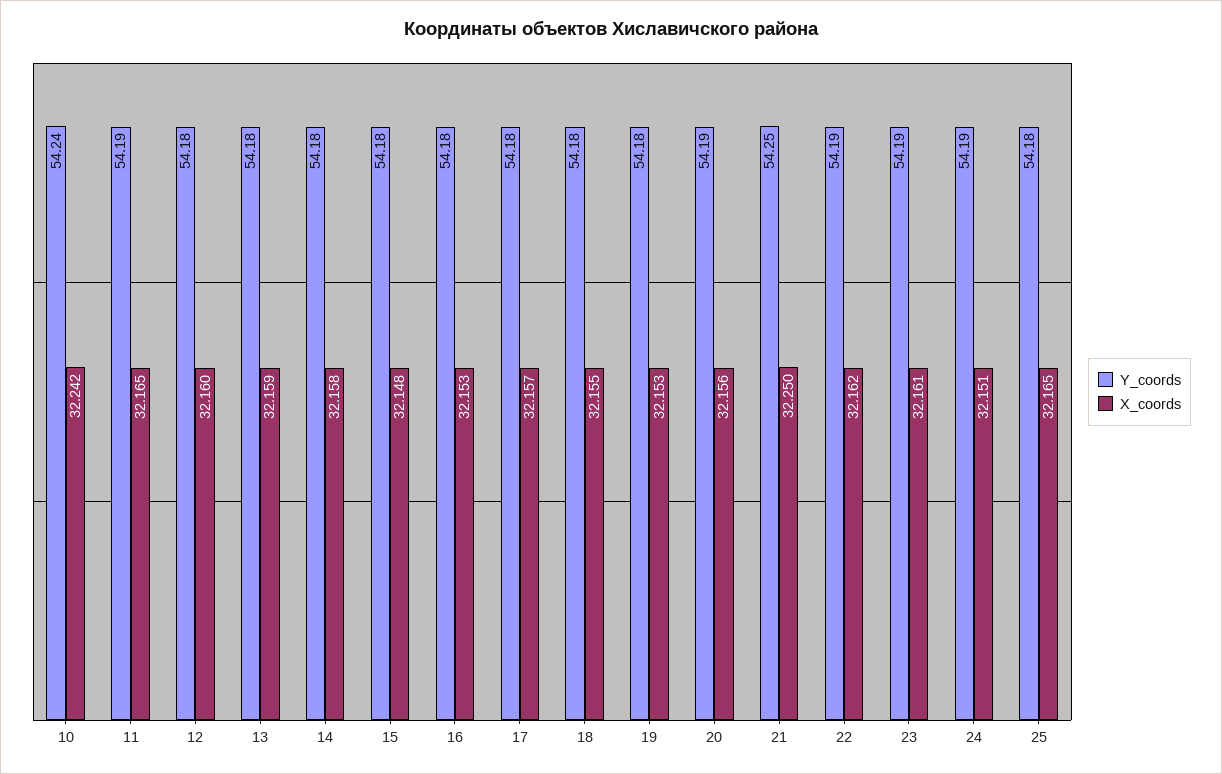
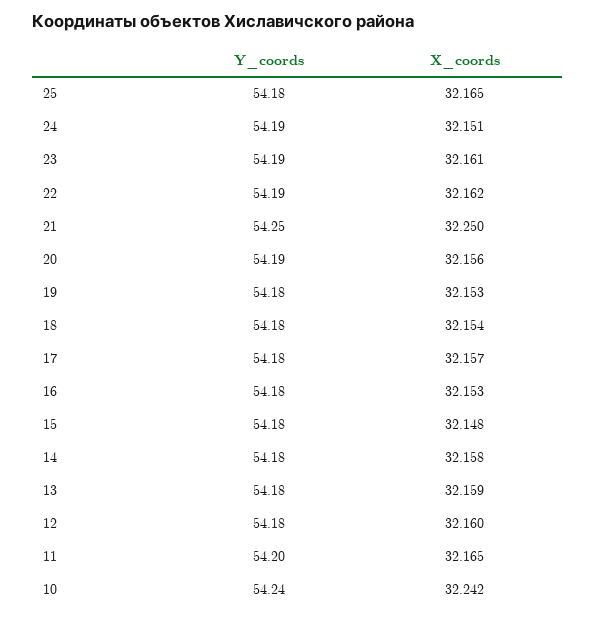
  {
    "Y_coords": {
      "10": 54.24,
-     "11": 54.19,
+     "11": 54.2,
      "12": 54.18,
      "13": 54.18,
      "14": 54.18,
      "15": 54.18,
      "16": 54.18,
      "17": 54.18,
      "18": 54.18,
      "19": 54.18,
      "20": 54.19,
      "21": 54.25,
      "22": 54.19,
      "23": 54.19,
      "24": 54.19,
      "25": 54.18
    },
    "X_coords": {
      "10": 32.242,
      "11": 32.165,
      "12": 32.16,
      "13": 32.159,
      "14": 32.158,
      "15": 32.148,
      "16": 32.153,
      "17": 32.157,
-     "18": 32.155,
+     "18": 32.154,
      "19": 32.153,
      "20": 32.156,
      "21": 32.25,
      "22": 32.162,
      "23": 32.161,
      "24": 32.151,
      "25": 32.165
    }
  }

